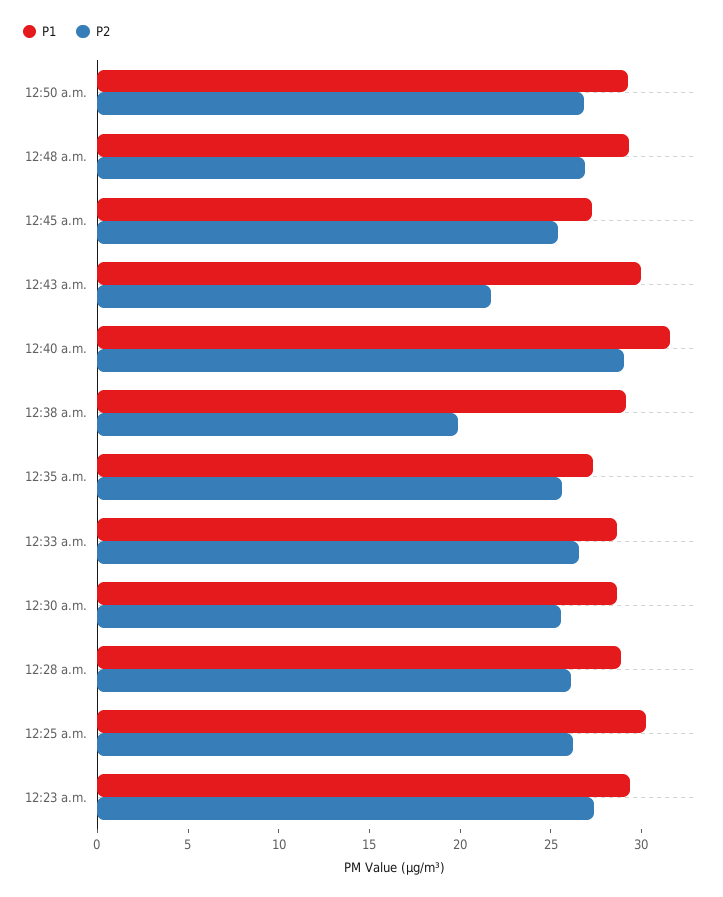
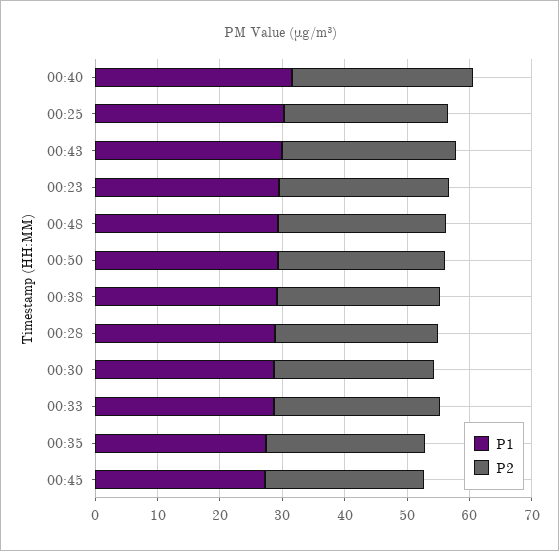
  {
    "P1": {
      "12:50 a.m.": 29,
      "12:48 a.m.": 29,
      "12:45 a.m.": 27,
      "12:43 a.m.": 30,
      "12:40 a.m.": 32,
      "12:38 a.m.": 29,
      "12:35 a.m.": 27,
      "12:33 a.m.": 29,
      "12:30 a.m.": 29,
      "12:28 a.m.": 29,
      "12:25 a.m.": 30,
      "12:23 a.m.": 29
    },
    "P2": {
      "12:50 a.m.": 27,
      "12:48 a.m.": 27,
      "12:45 a.m.": 25,
-     "12:43 a.m.": 22,
+     "12:43 a.m.": 28,
      "12:40 a.m.": 29,
-     "12:38 a.m.": 20,
+     "12:38 a.m.": 26,
      "12:35 a.m.": 26,
      "12:33 a.m.": 27,
      "12:30 a.m.": 26,
      "12:28 a.m.": 26,
      "12:25 a.m.": 26,
      "12:23 a.m.": 27
    }
  }

